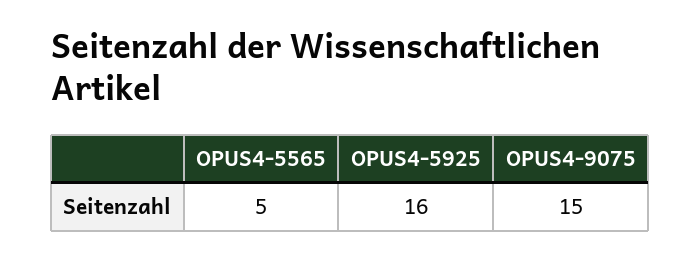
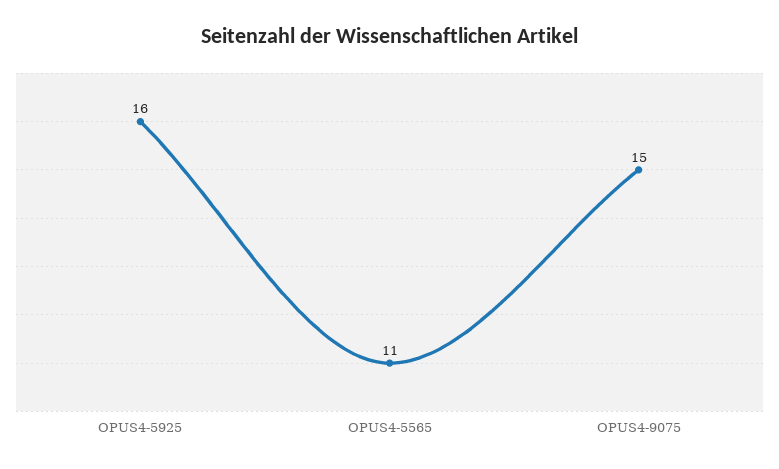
  {
-   "OPUS4-5565": 5,
+   "OPUS4-5565": 11,
    "OPUS4-5925": 16,
    "OPUS4-9075": 15
  }

